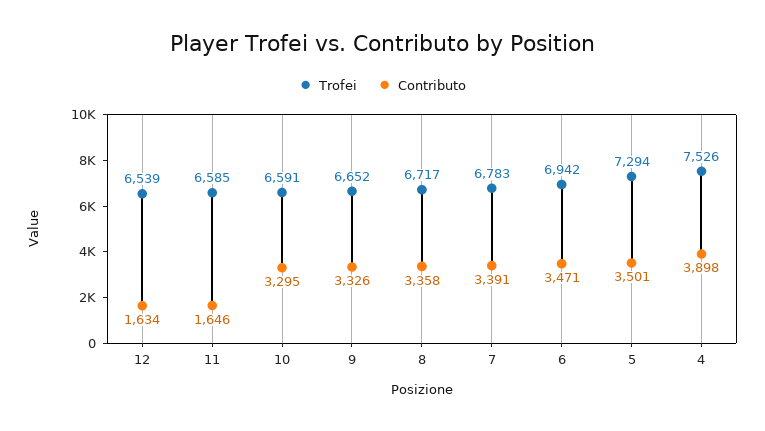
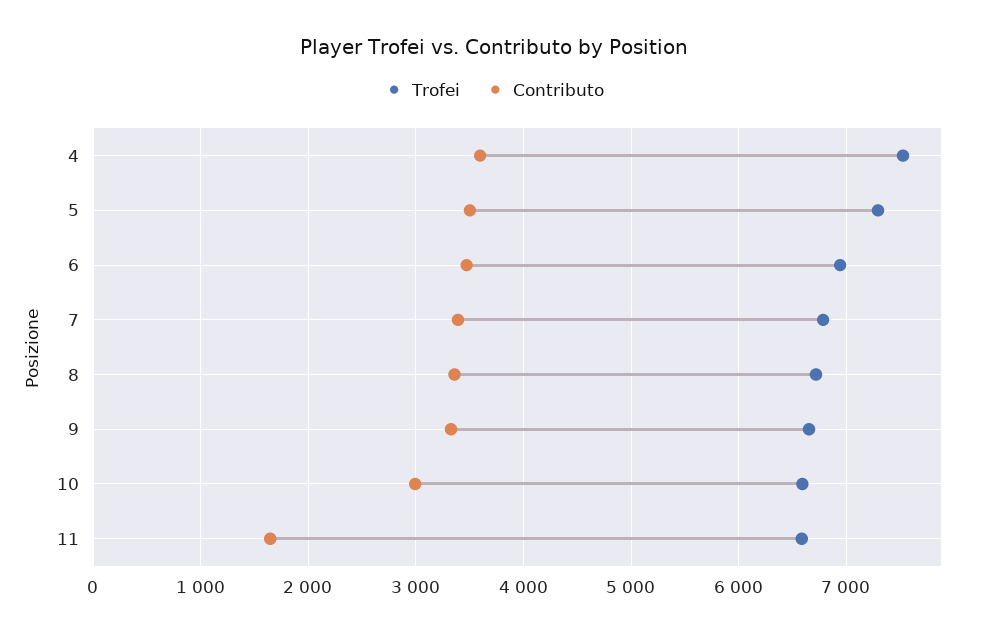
  {
    "Trofei": {
-     "12": 6539,
      "11": 6585,
      "10": 6591,
      "9": 6652,
      "8": 6717,
      "7": 6783,
      "6": 6942,
      "5": 7294,
      "4": 7526
    },
    "Contributo": {
-     "12": 1634,
      "11": 1646,
-     "10": 3295,
+     "10": 3000,
      "9": 3326,
      "8": 3358,
      "7": 3391,
      "6": 3471,
      "5": 3501,
-     "4": 3898
+     "4": 3600
    }
  }

